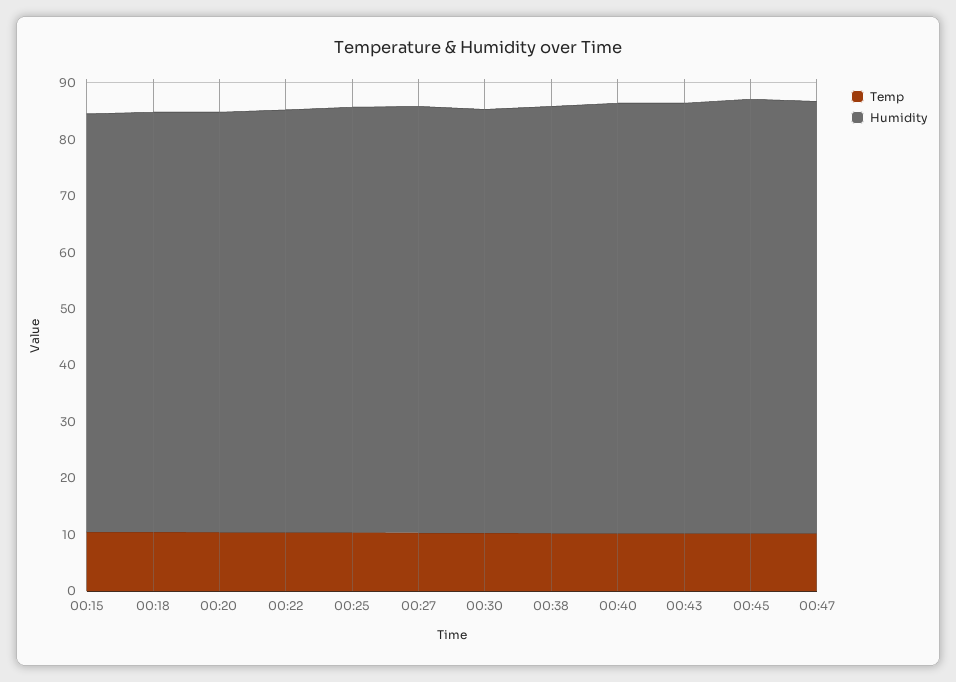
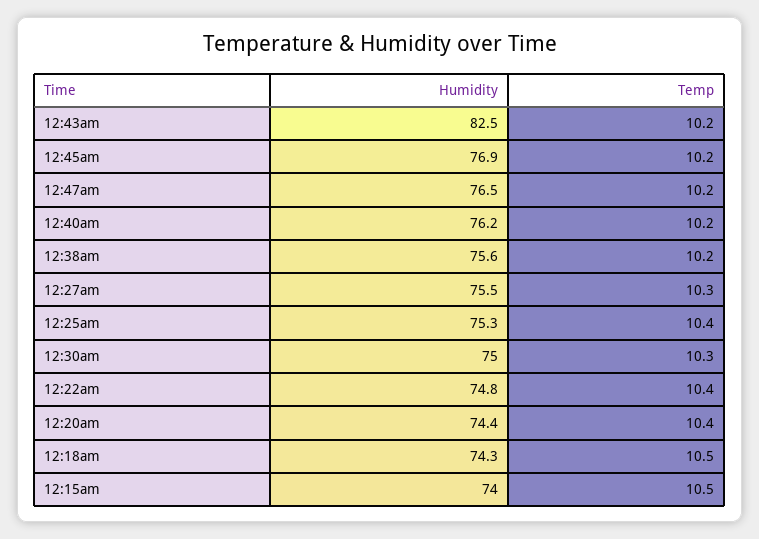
  {
    "Temp": {
      "00:15": 10.5,
      "00:18": 10.5,
      "00:20": 10.4,
      "00:22": 10.4,
      "00:25": 10.4,
      "00:27": 10.3,
      "00:30": 10.3,
      "00:38": 10.2,
      "00:40": 10.2,
      "00:43": 10.2,
      "00:45": 10.2,
      "00:47": 10.2
    },
    "Humidity": {
      "00:15": 74,
      "00:18": 74.3,
      "00:20": 74.4,
      "00:22": 74.8,
      "00:25": 75.3,
      "00:27": 75.5,
      "00:30": 75,
      "00:38": 75.6,
      "00:40": 76.2,
-     "00:43": 76,
+     "00:43": 82.5,
      "00:45": 76.9,
      "00:47": 76.5
    }
  }

